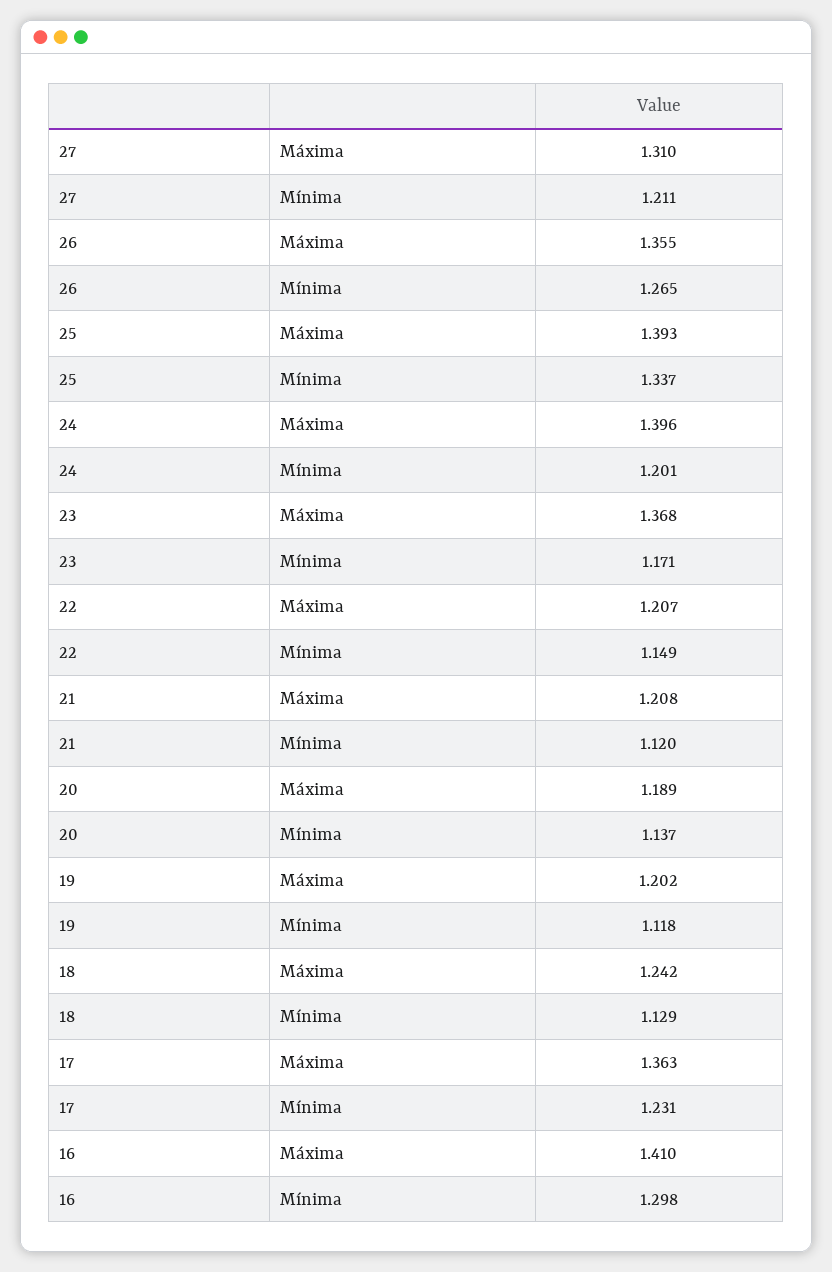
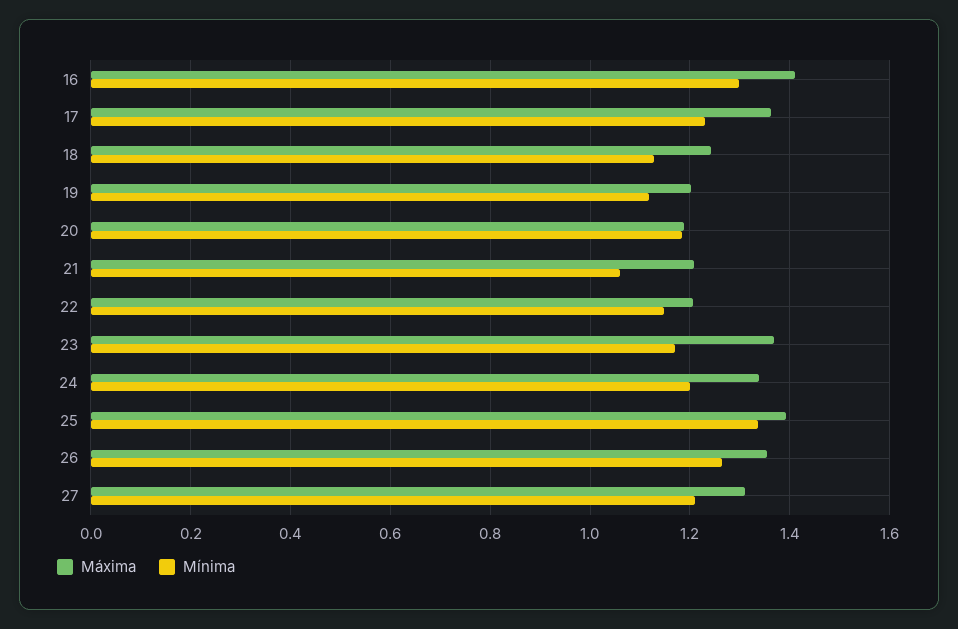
  {
    "Máxima": {
      "27": 1.31,
      "26": 1.355,
      "25": 1.393,
-     "24": 1.396,
+     "24": 1.34,
      "23": 1.368,
      "22": 1.207,
      "21": 1.208,
      "20": 1.189,
      "19": 1.202,
      "18": 1.242,
      "17": 1.363,
      "16": 1.41
    },
    "Mínima": {
      "27": 1.211,
      "26": 1.265,
      "25": 1.337,
      "24": 1.201,
      "23": 1.171,
      "22": 1.149,
-     "21": 1.12,
+     "21": 1.06,
-     "20": 1.137,
+     "20": 1.18,
      "19": 1.118,
      "18": 1.129,
      "17": 1.231,
      "16": 1.298
    }
  }

